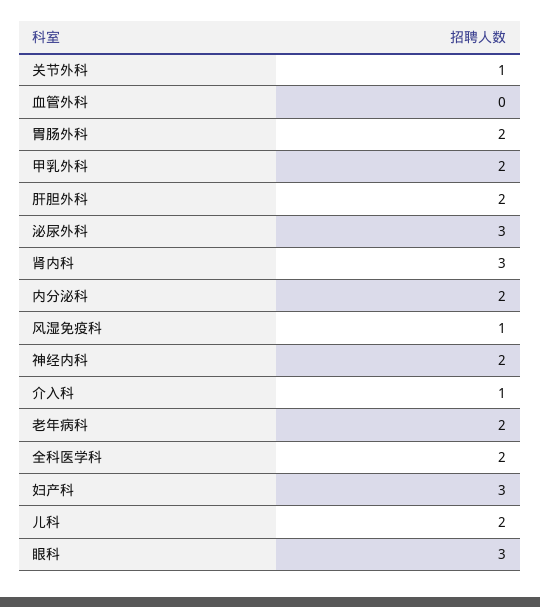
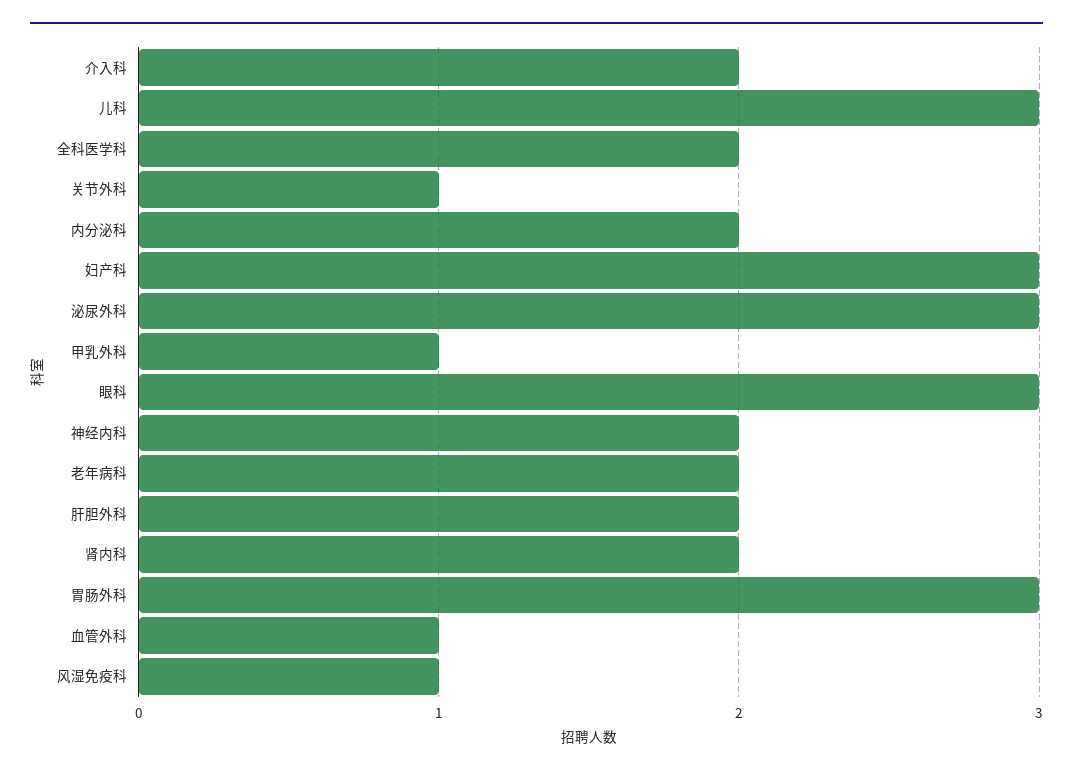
  {
    "关节外科": 1,
-   "血管外科": 0,
+   "血管外科": 1,
-   "胃肠外科": 2,
+   "胃肠外科": 3,
-   "甲乳外科": 2,
+   "甲乳外科": 1,
    "肝胆外科": 2,
    "泌尿外科": 3,
-   "肾内科": 3,
+   "肾内科": 2,
    "内分泌科": 2,
    "风湿免疫科": 1,
    "神经内科": 2,
-   "介入科": 1,
+   "介入科": 2,
    "老年病科": 2,
    "全科医学科": 2,
    "妇产科": 3,
-   "儿科": 2,
+   "儿科": 3,
    "眼科": 3
  }

